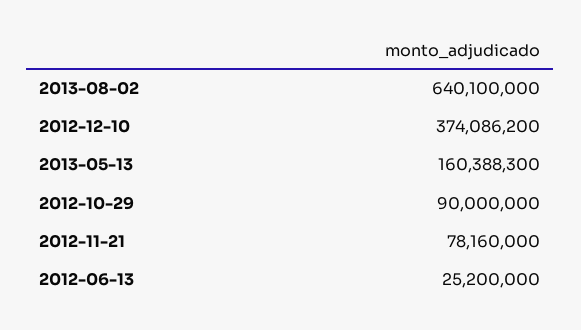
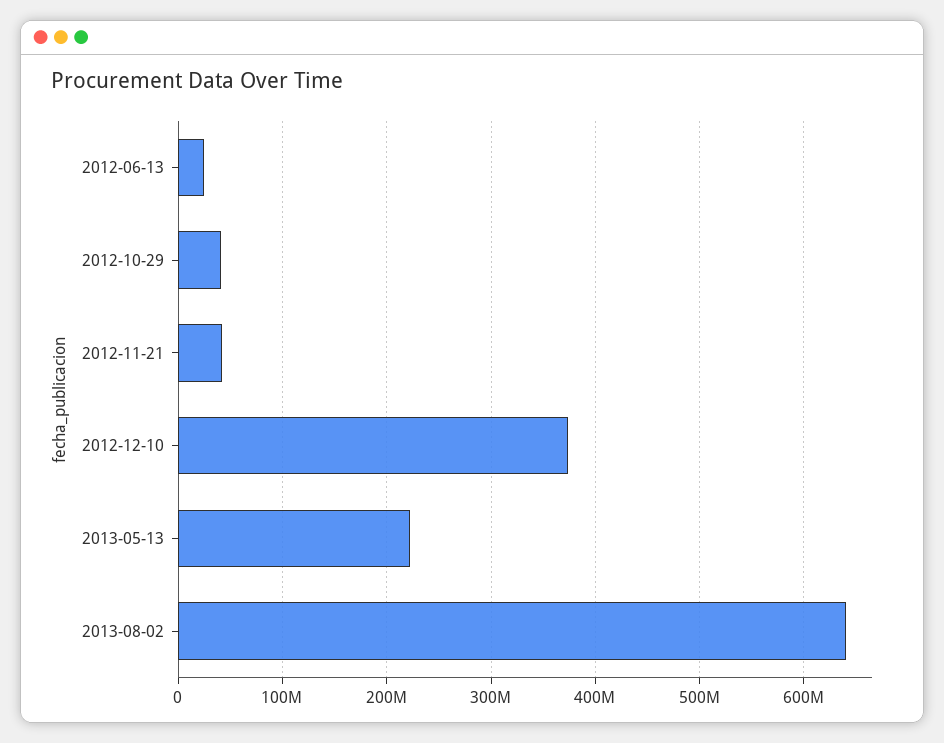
  {
    "2013-08-02": 640100000,
    "2012-12-10": 374086200,
-   "2013-05-13": 160388300,
+   "2013-05-13": 220000000,
-   "2012-10-29": 90000000,
+   "2012-10-29": 40000000,
-   "2012-11-21": 78160000,
+   "2012-11-21": 40000000,
    "2012-06-13": 25200000
  }

